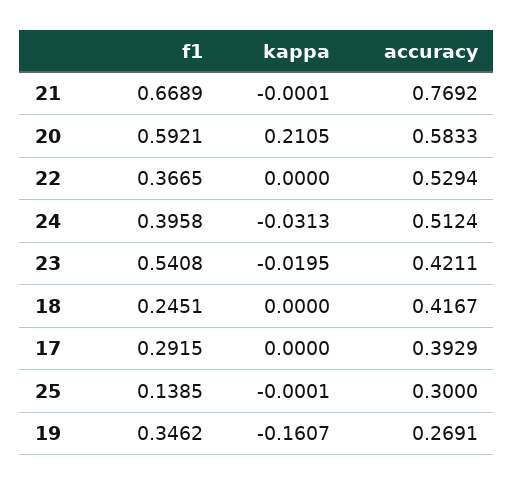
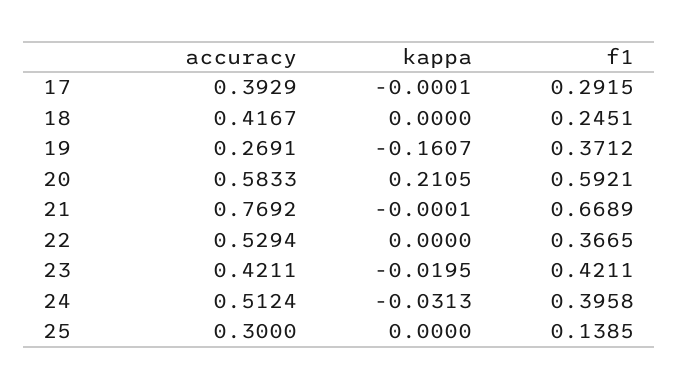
  {
    "f1": {
      "21": 0.6689,
      "20": 0.5921,
      "22": 0.3665,
      "24": 0.3958,
-     "23": 0.5408,
+     "23": 0.4211,
      "18": 0.2451,
      "17": 0.2915,
      "25": 0.1385,
-     "19": 0.3462
+     "19": 0.3712
    },
    "kappa": {
      "21": -0.0001,
      "20": 0.2105,
      "22": 0,
      "24": -0.0313,
      "23": -0.0195,
      "18": 0,
-     "17": 0,
+     "17": -0.0001,
-     "25": -0.0001,
+     "25": 0,
      "19": -0.1607
    },
    "accuracy": {
      "21": 0.7692,
      "20": 0.5833,
      "22": 0.5294,
      "24": 0.5124,
      "23": 0.4211,
      "18": 0.4167,
      "17": 0.3929,
      "25": 0.3,
      "19": 0.2691
    }
  }

